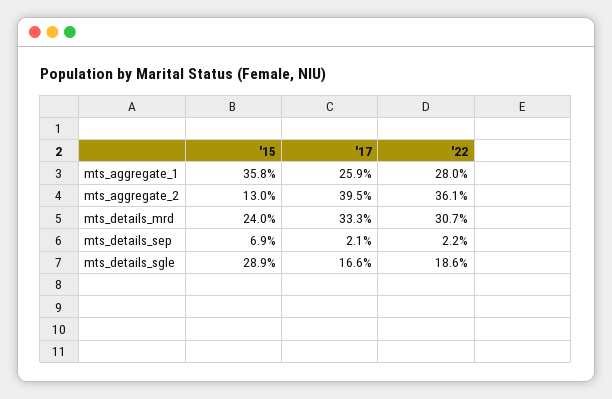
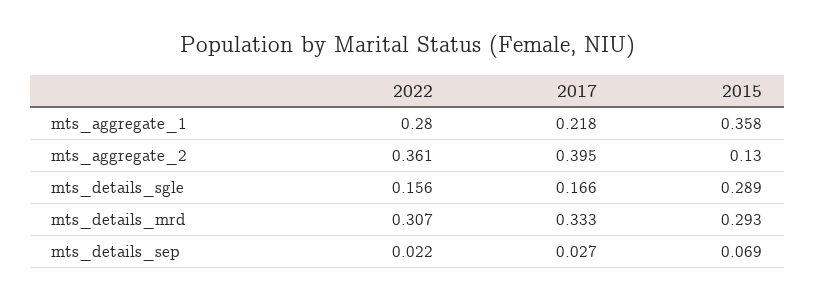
  {
    "'15": {
      "mts_aggregate_1": 0.358,
      "mts_aggregate_2": 0.13,
-     "mts_details_mrd": 0.24,
+     "mts_details_mrd": 0.293,
      "mts_details_sep": 0.069,
      "mts_details_sgle": 0.289
    },
    "'17": {
-     "mts_aggregate_1": 0.259,
+     "mts_aggregate_1": 0.218,
      "mts_aggregate_2": 0.395,
      "mts_details_mrd": 0.333,
-     "mts_details_sep": 0.021,
+     "mts_details_sep": 0.027,
      "mts_details_sgle": 0.166
    },
    "'22": {
      "mts_aggregate_1": 0.28,
      "mts_aggregate_2": 0.361,
      "mts_details_mrd": 0.307,
      "mts_details_sep": 0.022,
-     "mts_details_sgle": 0.186
+     "mts_details_sgle": 0.156
    }
  }

